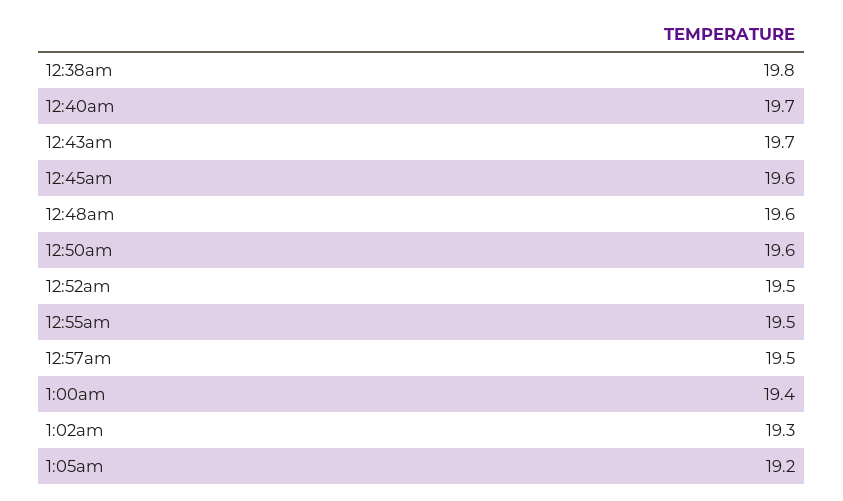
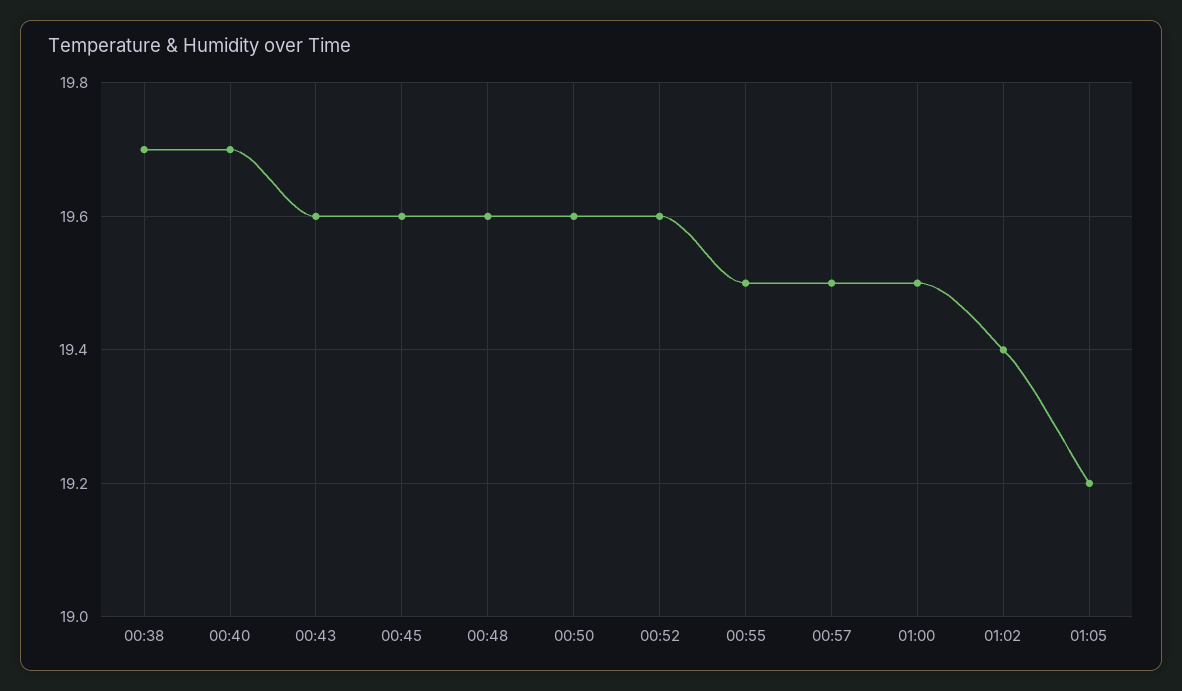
  {
-   "12:38am": 19.8,
+   "12:38am": 19.7,
    "12:40am": 19.7,
-   "12:43am": 19.7,
+   "12:43am": 19.6,
    "12:45am": 19.6,
    "12:48am": 19.6,
    "12:50am": 19.6,
-   "12:52am": 19.5,
+   "12:52am": 19.6,
    "12:55am": 19.5,
    "12:57am": 19.5,
-   "1:00am": 19.4,
+   "1:00am": 19.5,
-   "1:02am": 19.3,
+   "1:02am": 19.4,
    "1:05am": 19.2
  }

